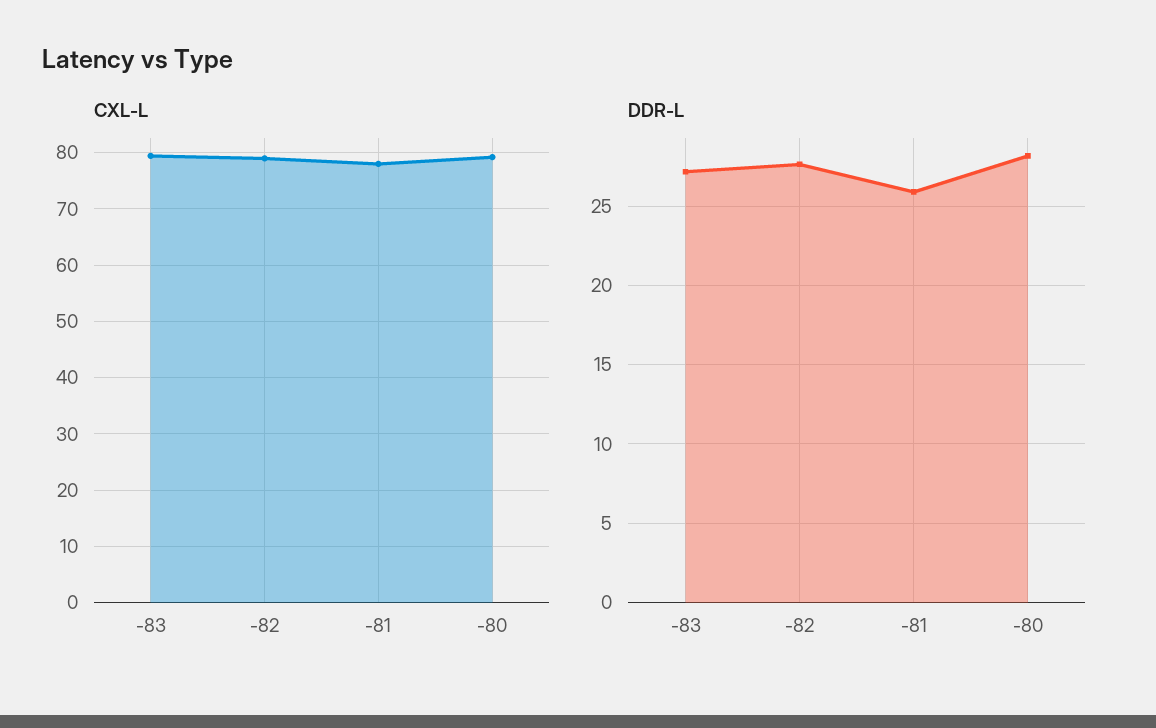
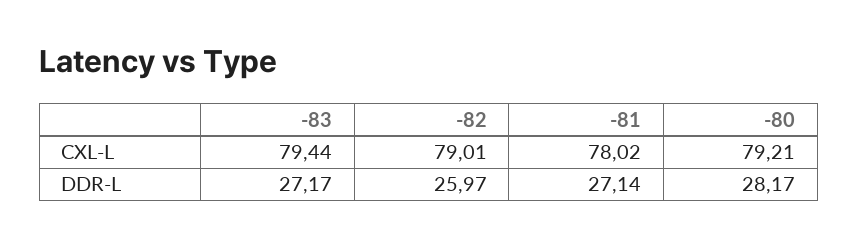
  {
    "CXL-L": {
      "-83": 79.44,
      "-82": 79.01,
      "-81": 78.02,
      "-80": 79.21
    },
    "DDR-L": {
      "-83": 27.17,
-     "-82": 27.5,
+     "-82": 25.97,
-     "-81": 26,
+     "-81": 27.14,
      "-80": 28.17
    }
  }

